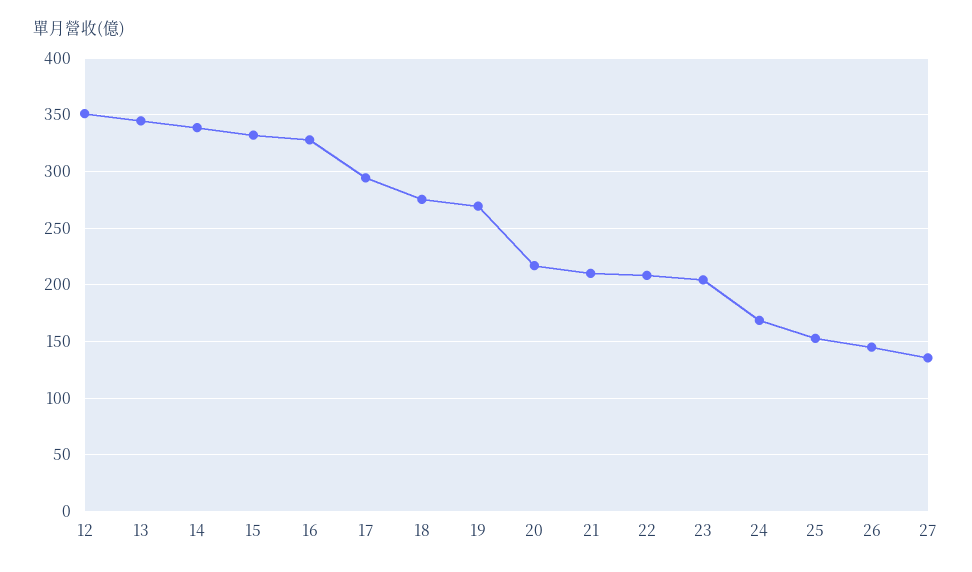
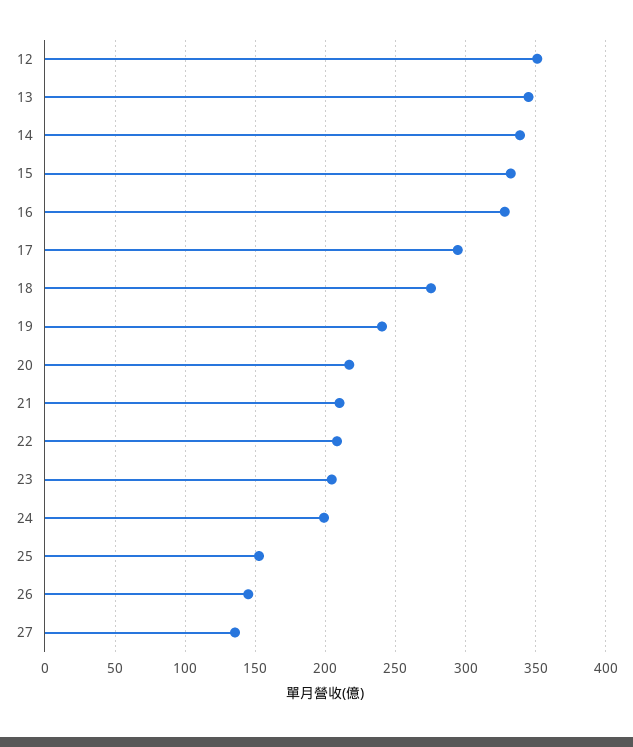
  {
    "12": 350,
    "13": 345,
    "14": 340,
    "15": 330,
    "16": 330,
    "17": 295,
    "18": 275,
-   "19": 270,
+   "19": 240,
    "20": 215,
    "21": 210,
    "22": 210,
    "23": 205,
-   "24": 170,
+   "24": 200,
    "25": 155,
    "26": 145,
    "27": 135
  }

